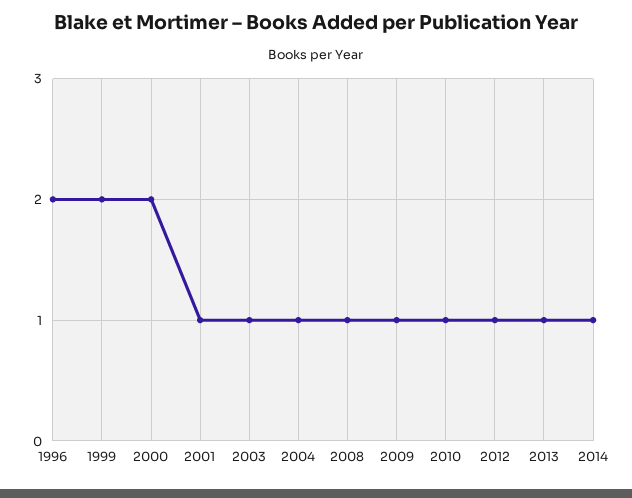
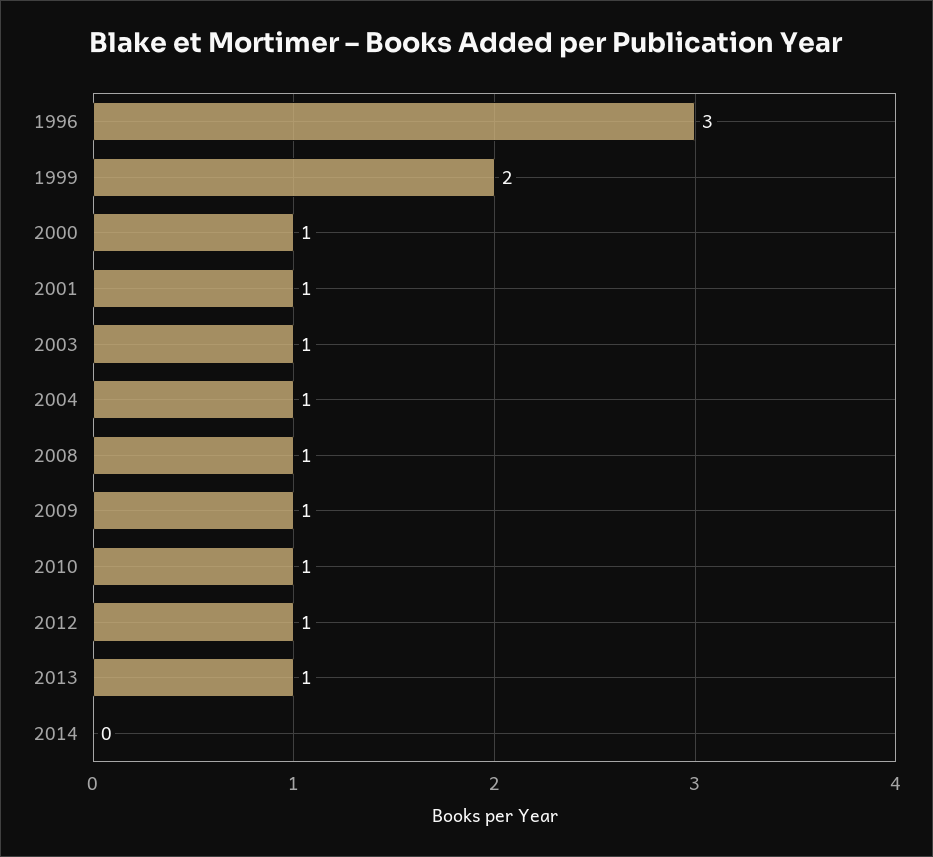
  {
-   "1996": 2,
+   "1996": 3,
    "1999": 2,
-   "2000": 2,
+   "2000": 1,
    "2001": 1,
    "2003": 1,
    "2004": 1,
    "2008": 1,
    "2009": 1,
    "2010": 1,
    "2012": 1,
    "2013": 1,
-   "2014": 1
+   "2014": 0
  }

